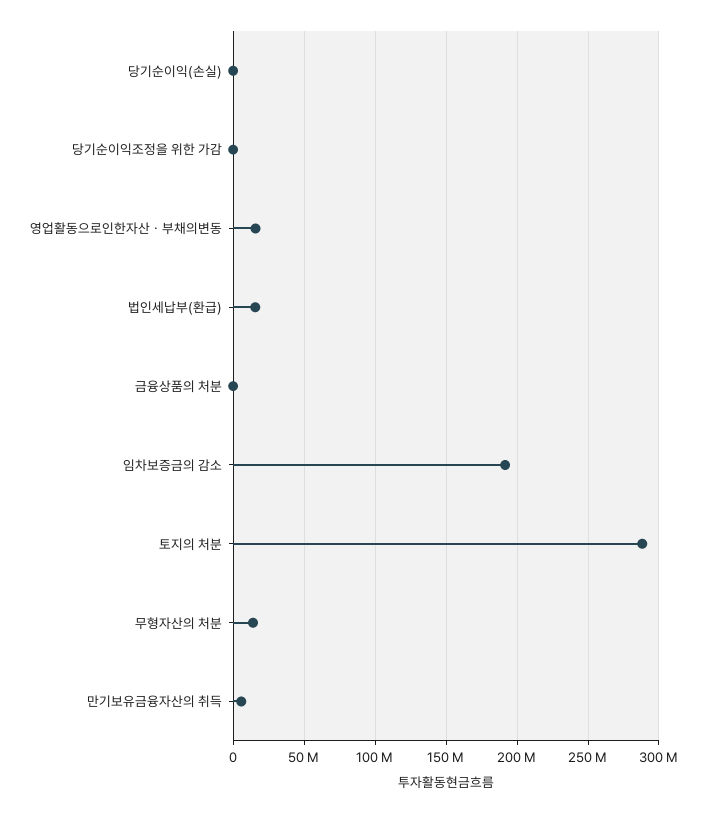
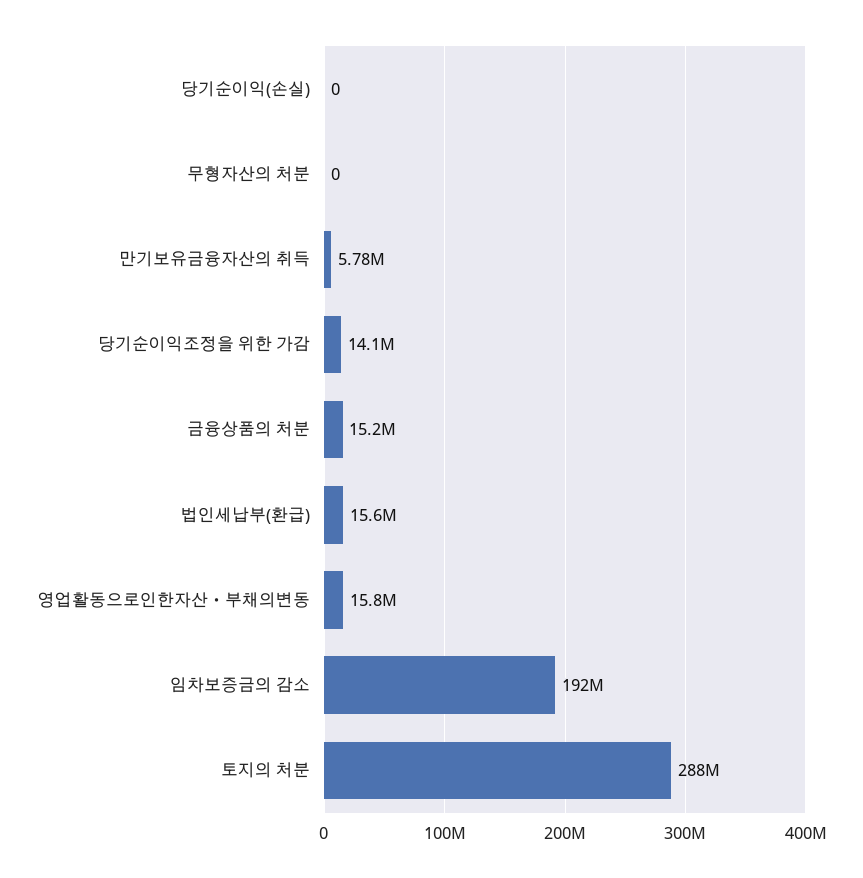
  {
    "당기순이익(손실)": 0,
-   "당기순이익조정을 위한 가감": 0,
+   "당기순이익조정을 위한 가감": 14100000,
    "영업활동으로인한자산ㆍ부채의변동": 15800000,
    "법인세납부(환급)": 15600000,
-   "금융상품의 처분": 0,
+   "금융상품의 처분": 15200000,
    "임차보증금의 감소": 192000000,
    "토지의 처분": 288000000,
-   "무형자산의 처분": 15000000,
+   "무형자산의 처분": 0,
    "만기보유금융자산의 취득": 5780000
  }

